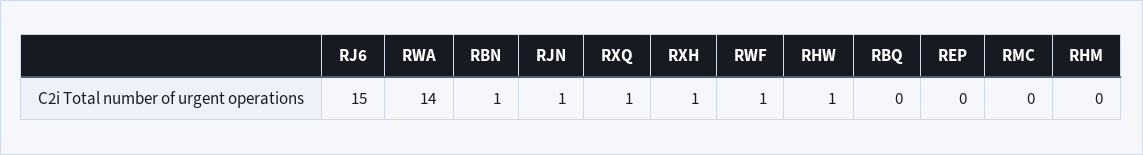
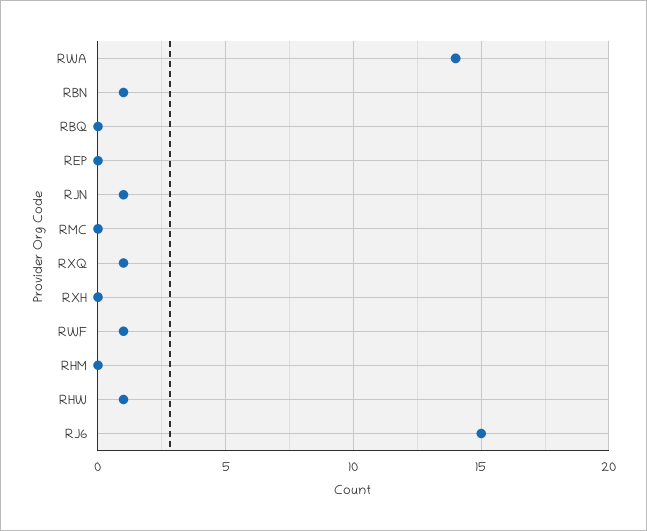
  {
    "RJ6": 15,
    "RWA": 14,
    "RBN": 1,
    "RJN": 1,
    "RXQ": 1,
-   "RXH": 1,
+   "RXH": 0,
    "RWF": 1,
    "RHW": 1,
    "RBQ": 0,
    "REP": 0,
    "RMC": 0,
    "RHM": 0
  }

